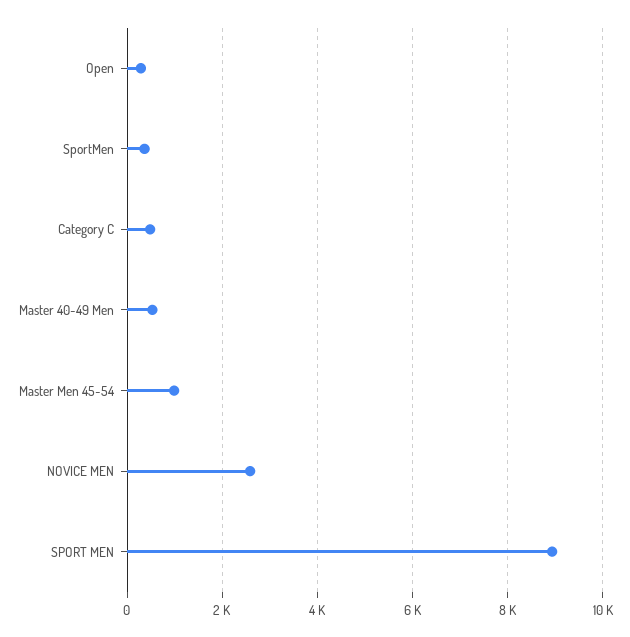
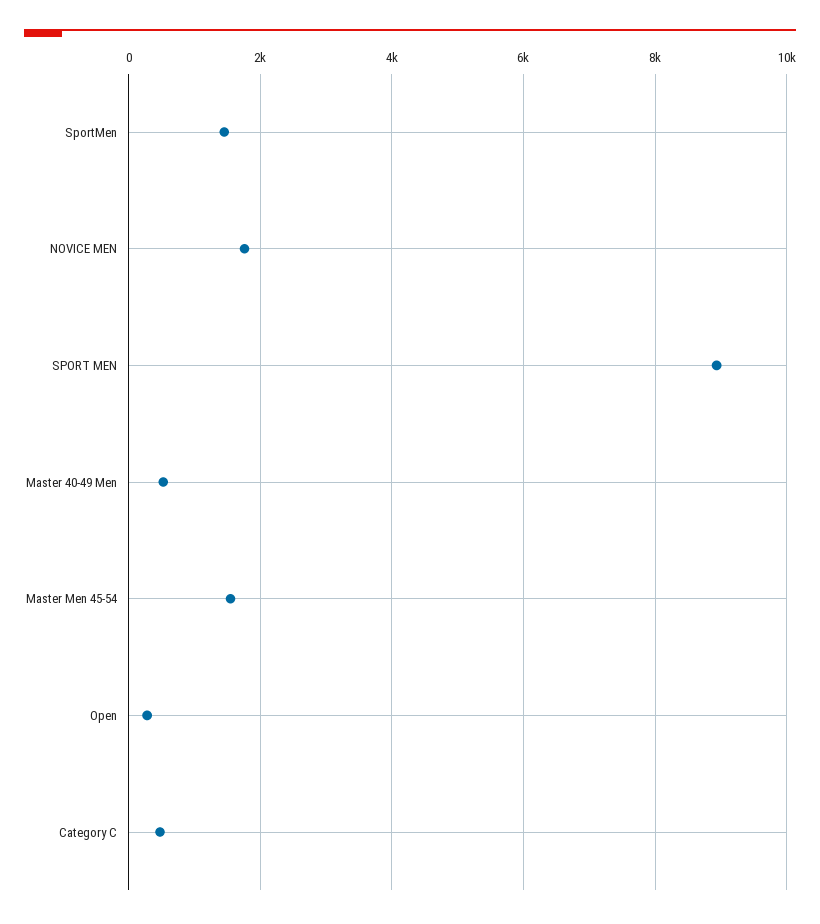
  {
    "Open": 200,
-   "SportMen": 400,
+   "SportMen": 1400,
    "Category C": 400,
    "Master 40-49 Men": 600,
-   "Master Men 45-54": 1000,
+   "Master Men 45-54": 1600,
-   "NOVICE MEN": 2600,
+   "NOVICE MEN": 1800,
    "SPORT MEN": 9000
  }

